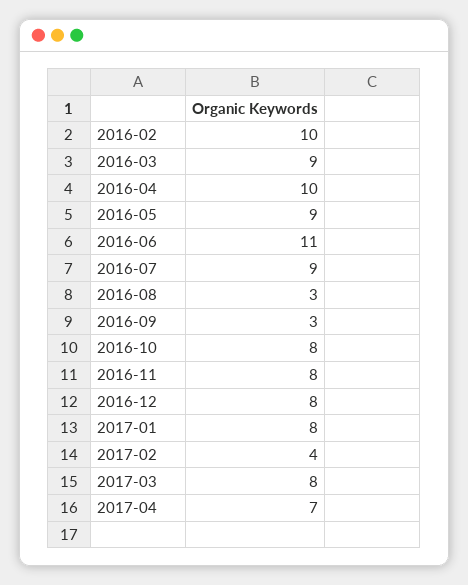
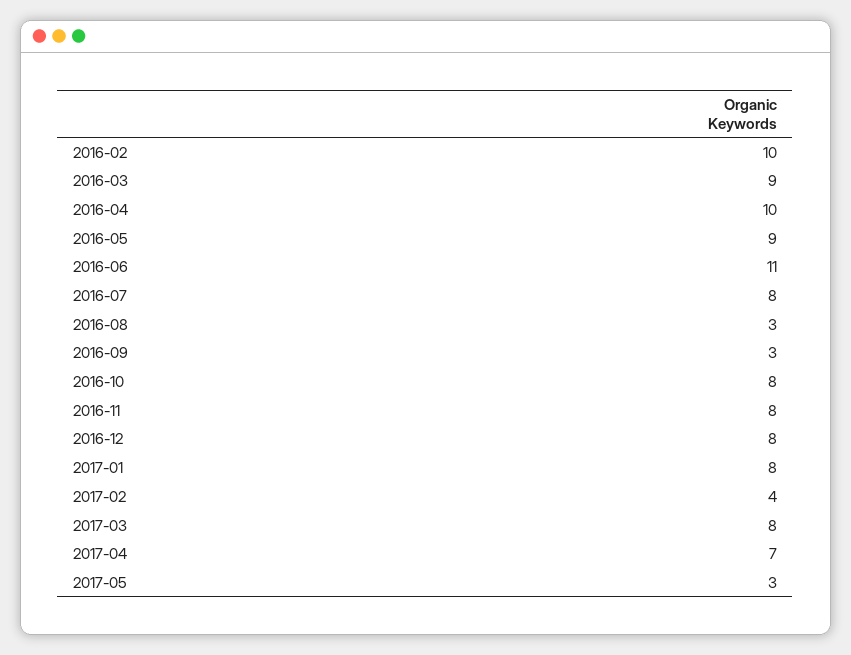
  {
    "2016-02": 10,
    "2016-03": 9,
    "2016-04": 10,
    "2016-05": 9,
    "2016-06": 11,
-   "2016-07": 9,
+   "2016-07": 8,
    "2016-08": 3,
    "2016-09": 3,
    "2016-10": 8,
    "2016-11": 8,
    "2016-12": 8,
    "2017-01": 8,
    "2017-02": 4,
    "2017-03": 8,
-   "2017-04": 7
+   "2017-04": 7,
+   "2017-05": 3
  }

